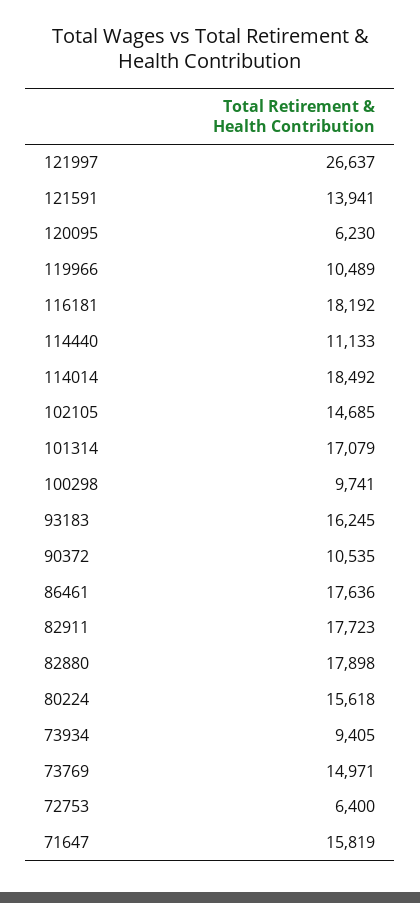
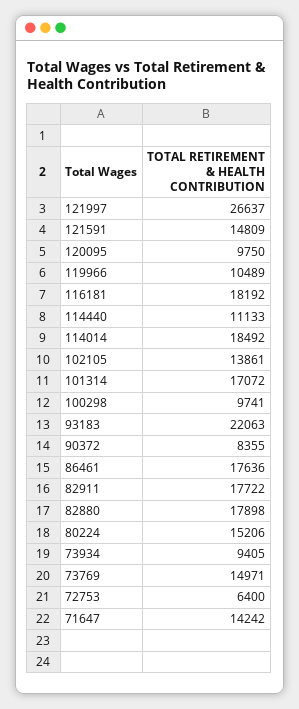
  {
    "121997": 26637,
-   "121591": 13941,
+   "121591": 14809,
-   "120095": 6230,
+   "120095": 9750,
    "119966": 10489,
    "116181": 18192,
    "114440": 11133,
    "114014": 18492,
-   "102105": 14685,
+   "102105": 13861,
-   "101314": 17079,
+   "101314": 17072,
    "100298": 9741,
-   "93183": 16245,
+   "93183": 22063,
-   "90372": 10535,
+   "90372": 8355,
    "86461": 17636,
-   "82911": 17723,
+   "82911": 17722,
    "82880": 17898,
-   "80224": 15618,
+   "80224": 15206,
    "73934": 9405,
    "73769": 14971,
    "72753": 6400,
-   "71647": 15819
+   "71647": 14242
  }

